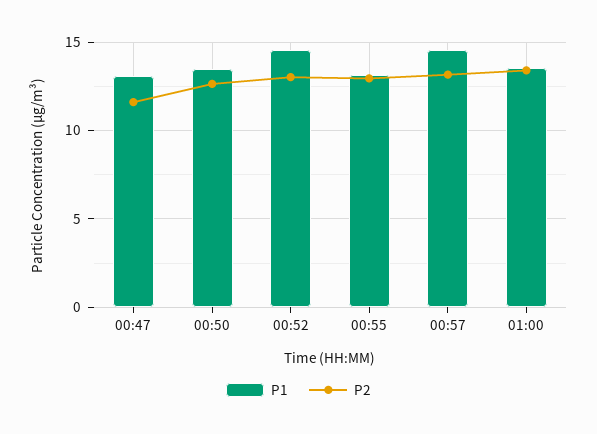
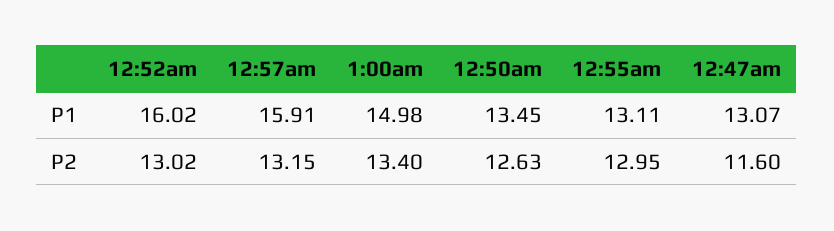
  {
    "P1": {
      "00:47": 13.07,
      "00:50": 13.45,
-     "00:52": 14.5,
+     "00:52": 16.02,
      "00:55": 13.11,
-     "00:57": 14.5,
+     "00:57": 15.91,
-     "01:00": 13.5
+     "01:00": 14.98
    },
    "P2": {
      "00:47": 11.6,
      "00:50": 12.63,
      "00:52": 13.02,
      "00:55": 12.95,
      "00:57": 13.15,
      "01:00": 13.4
    }
  }

